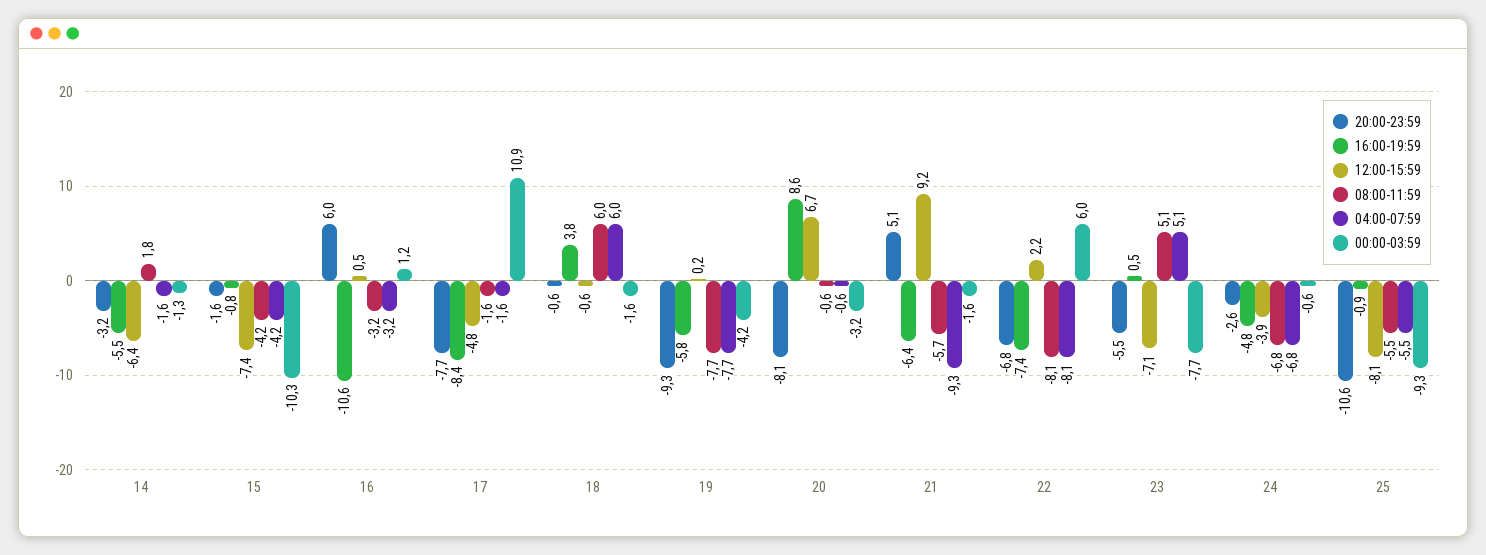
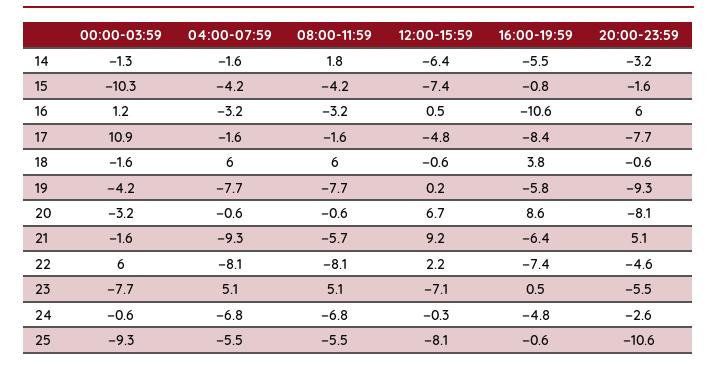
  {
    "20:00-23:59": {
      "14": -3.2,
      "15": -1.6,
      "16": 6,
      "17": -7.7,
      "18": -0.6,
      "19": -9.3,
      "20": -8.1,
      "21": 5.1,
-     "22": -6.8,
+     "22": -4.6,
      "23": -5.5,
      "24": -2.6,
      "25": -10.6
    },
    "16:00-19:59": {
      "14": -5.5,
      "15": -0.8,
      "16": -10.6,
      "17": -8.4,
      "18": 3.8,
      "19": -5.8,
      "20": 8.6,
      "21": -6.4,
      "22": -7.4,
      "23": 0.5,
      "24": -4.8,
-     "25": -0.9
+     "25": -0.6
    },
    "12:00-15:59": {
      "14": -6.4,
      "15": -7.4,
      "16": 0.5,
      "17": -4.8,
      "18": -0.6,
      "19": 0.2,
      "20": 6.7,
      "21": 9.2,
      "22": 2.2,
      "23": -7.1,
-     "24": -3.9,
+     "24": -0.3,
      "25": -8.1
    },
    "08:00-11:59": {
      "14": 1.8,
      "15": -4.2,
      "16": -3.2,
      "17": -1.6,
      "18": 6,
      "19": -7.7,
      "20": -0.6,
      "21": -5.7,
      "22": -8.1,
      "23": 5.1,
      "24": -6.8,
      "25": -5.5
    },
    "04:00-07:59": {
      "14": -1.6,
      "15": -4.2,
      "16": -3.2,
      "17": -1.6,
      "18": 6,
      "19": -7.7,
      "20": -0.6,
      "21": -9.3,
      "22": -8.1,
      "23": 5.1,
      "24": -6.8,
      "25": -5.5
    },
    "00:00-03:59": {
      "14": -1.3,
      "15": -10.3,
      "16": 1.2,
      "17": 10.9,
      "18": -1.6,
      "19": -4.2,
      "20": -3.2,
      "21": -1.6,
      "22": 6,
      "23": -7.7,
      "24": -0.6,
      "25": -9.3
    }
  }

